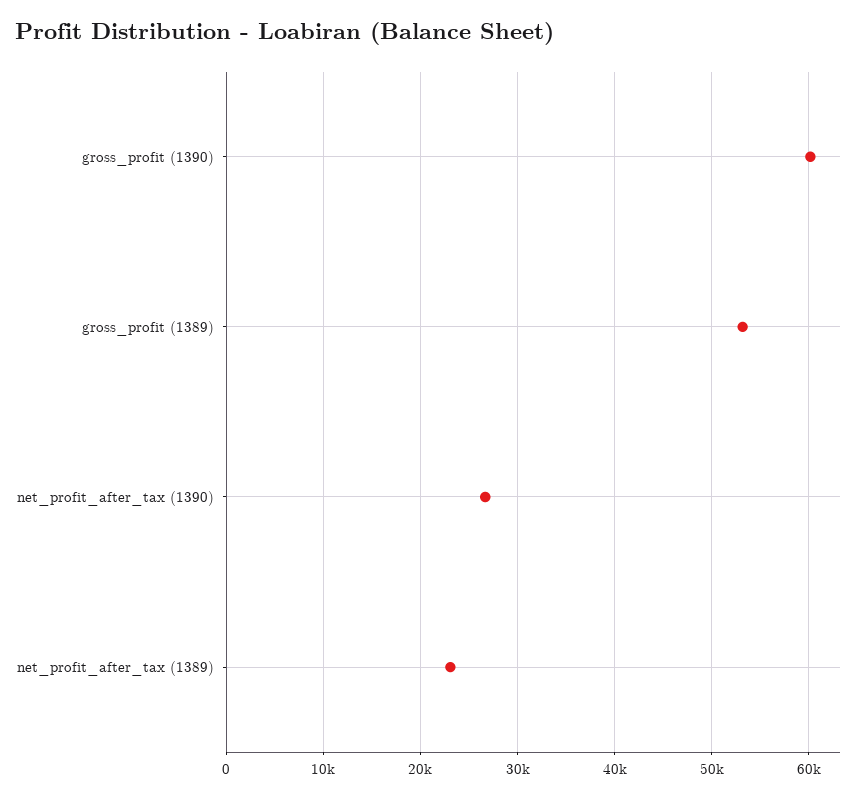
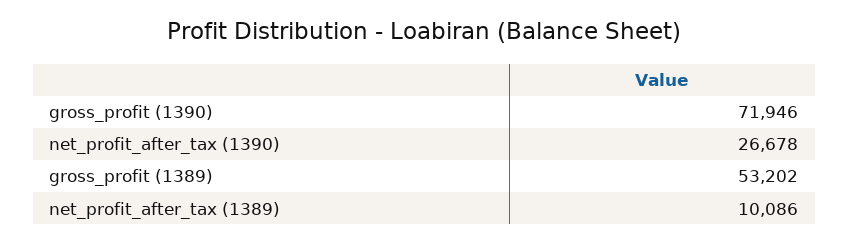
  {
-   "gross_profit (1390)": 60000,
+   "gross_profit (1390)": 71946,
    "gross_profit (1389)": 53202,
    "net_profit_after_tax (1390)": 26678,
-   "net_profit_after_tax (1389)": 23000
+   "net_profit_after_tax (1389)": 10086
  }

